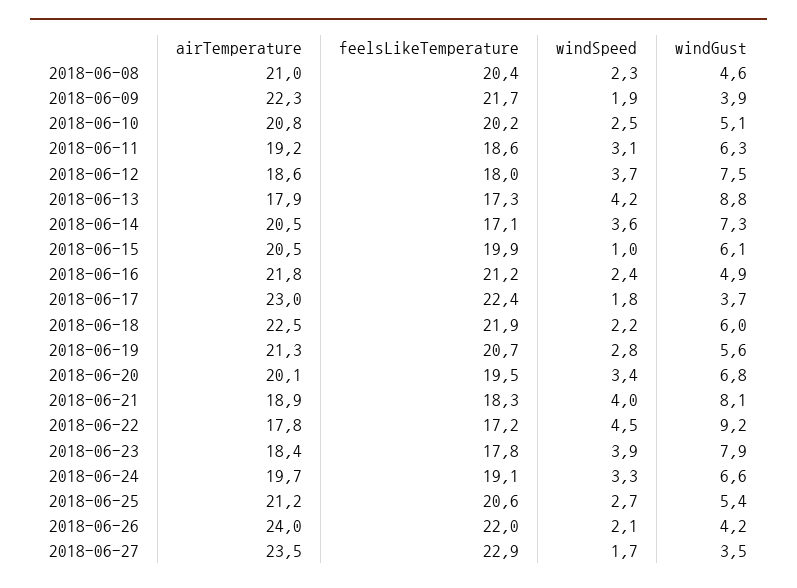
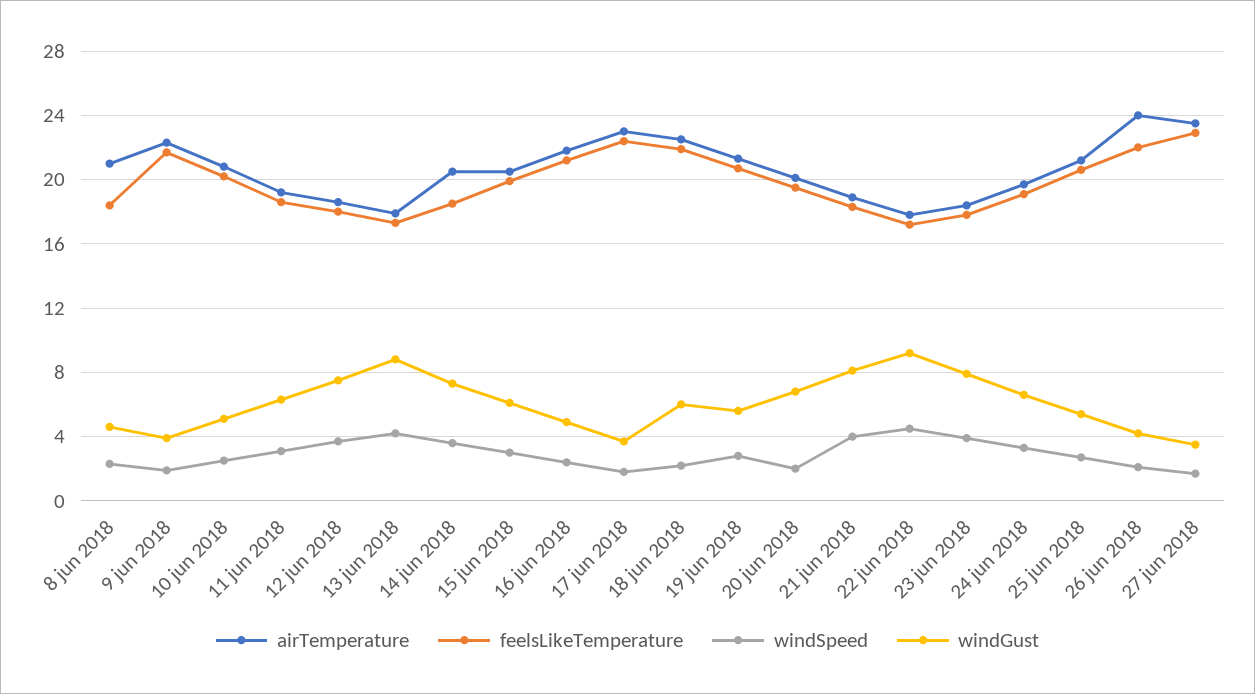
  {
    "airTemperature": {
      "2018-06-08": 21,
      "2018-06-09": 22.3,
      "2018-06-10": 20.8,
      "2018-06-11": 19.2,
      "2018-06-12": 18.6,
      "2018-06-13": 17.9,
      "2018-06-14": 20.5,
      "2018-06-15": 20.5,
      "2018-06-16": 21.8,
      "2018-06-17": 23,
      "2018-06-18": 22.5,
      "2018-06-19": 21.3,
      "2018-06-20": 20.1,
      "2018-06-21": 18.9,
      "2018-06-22": 17.8,
      "2018-06-23": 18.4,
      "2018-06-24": 19.7,
      "2018-06-25": 21.2,
      "2018-06-26": 24,
      "2018-06-27": 23.5
    },
    "feelsLikeTemperature": {
-     "2018-06-08": 20.4,
+     "2018-06-08": 18.5,
      "2018-06-09": 21.7,
      "2018-06-10": 20.2,
      "2018-06-11": 18.6,
      "2018-06-12": 18,
      "2018-06-13": 17.3,
-     "2018-06-14": 17.1,
+     "2018-06-14": 18.5,
      "2018-06-15": 19.9,
      "2018-06-16": 21.2,
      "2018-06-17": 22.4,
      "2018-06-18": 21.9,
      "2018-06-19": 20.7,
      "2018-06-20": 19.5,
      "2018-06-21": 18.3,
      "2018-06-22": 17.2,
      "2018-06-23": 17.8,
      "2018-06-24": 19.1,
      "2018-06-25": 20.6,
      "2018-06-26": 22,
      "2018-06-27": 22.9
    },
    "windSpeed": {
      "2018-06-08": 2.3,
      "2018-06-09": 1.9,
      "2018-06-10": 2.5,
      "2018-06-11": 3.1,
      "2018-06-12": 3.7,
      "2018-06-13": 4.2,
      "2018-06-14": 3.6,
-     "2018-06-15": 1,
+     "2018-06-15": 3,
      "2018-06-16": 2.4,
      "2018-06-17": 1.8,
      "2018-06-18": 2.2,
      "2018-06-19": 2.8,
-     "2018-06-20": 3.4,
+     "2018-06-20": 2,
      "2018-06-21": 4,
      "2018-06-22": 4.5,
      "2018-06-23": 3.9,
      "2018-06-24": 3.3,
      "2018-06-25": 2.7,
      "2018-06-26": 2.1,
      "2018-06-27": 1.7
    },
    "windGust": {
      "2018-06-08": 4.6,
      "2018-06-09": 3.9,
      "2018-06-10": 5.1,
      "2018-06-11": 6.3,
      "2018-06-12": 7.5,
      "2018-06-13": 8.8,
      "2018-06-14": 7.3,
      "2018-06-15": 6.1,
      "2018-06-16": 4.9,
      "2018-06-17": 3.7,
      "2018-06-18": 6,
      "2018-06-19": 5.6,
      "2018-06-20": 6.8,
      "2018-06-21": 8.1,
      "2018-06-22": 9.2,
      "2018-06-23": 7.9,
      "2018-06-24": 6.6,
      "2018-06-25": 5.4,
      "2018-06-26": 4.2,
      "2018-06-27": 3.5
    }
  }

